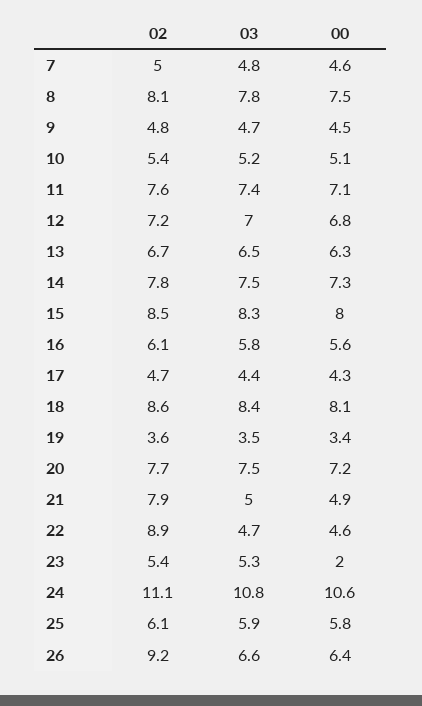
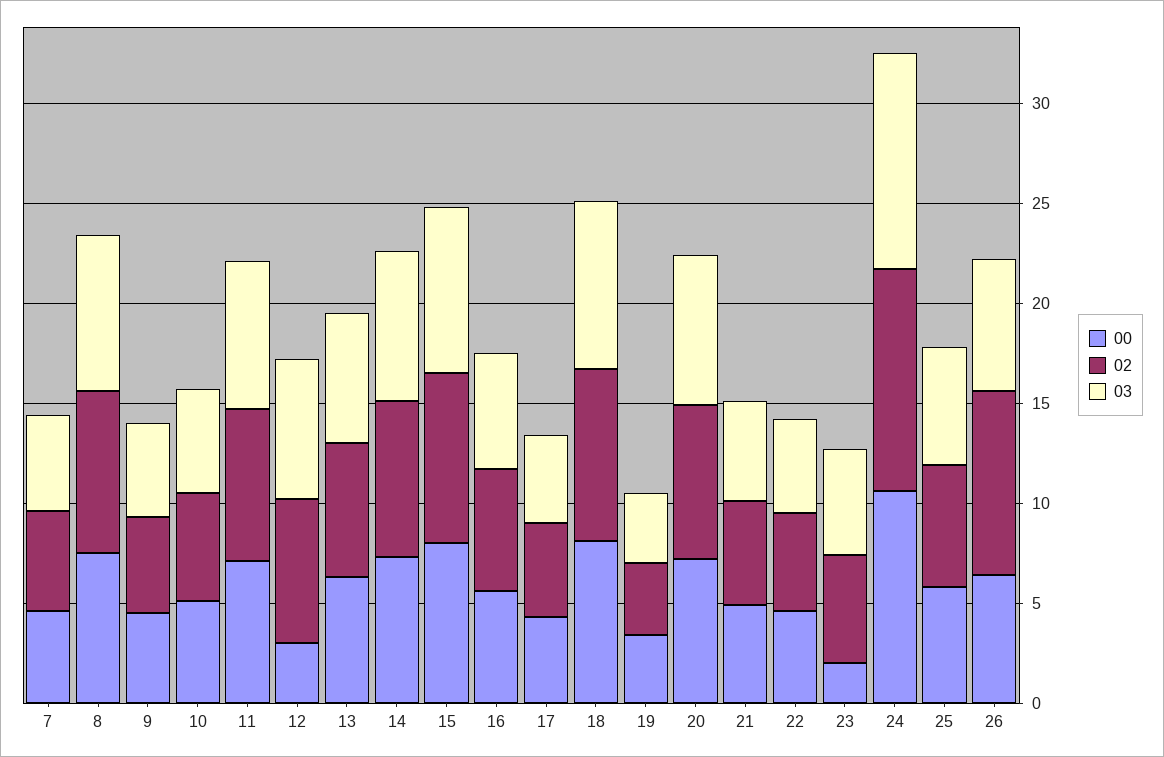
  {
    "02": {
      "7": 5,
      "8": 8.1,
      "9": 4.8,
      "10": 5.4,
      "11": 7.6,
      "12": 7.2,
      "13": 6.7,
      "14": 7.8,
      "15": 8.5,
      "16": 6.1,
      "17": 4.7,
      "18": 8.6,
      "19": 3.6,
      "20": 7.7,
-     "21": 7.9,
+     "21": 5,
-     "22": 8.9,
+     "22": 5,
      "23": 5.4,
      "24": 11.1,
      "25": 6.1,
      "26": 9.2
    },
    "03": {
      "7": 4.8,
      "8": 7.8,
      "9": 4.7,
      "10": 5.2,
      "11": 7.4,
      "12": 7,
      "13": 6.5,
      "14": 7.5,
      "15": 8.3,
      "16": 5.8,
      "17": 4.4,
      "18": 8.4,
      "19": 3.5,
      "20": 7.5,
      "21": 5,
      "22": 4.7,
      "23": 5.3,
      "24": 10.8,
      "25": 5.9,
      "26": 6.6
    },
    "00": {
      "7": 4.6,
      "8": 7.5,
      "9": 4.5,
      "10": 5.1,
      "11": 7.1,
-     "12": 6.8,
+     "12": 3,
      "13": 6.3,
      "14": 7.3,
      "15": 8,
      "16": 5.6,
      "17": 4.3,
      "18": 8.1,
      "19": 3.4,
      "20": 7.2,
      "21": 4.9,
      "22": 4.6,
      "23": 2,
      "24": 10.6,
      "25": 5.8,
      "26": 6.4
    }
  }

